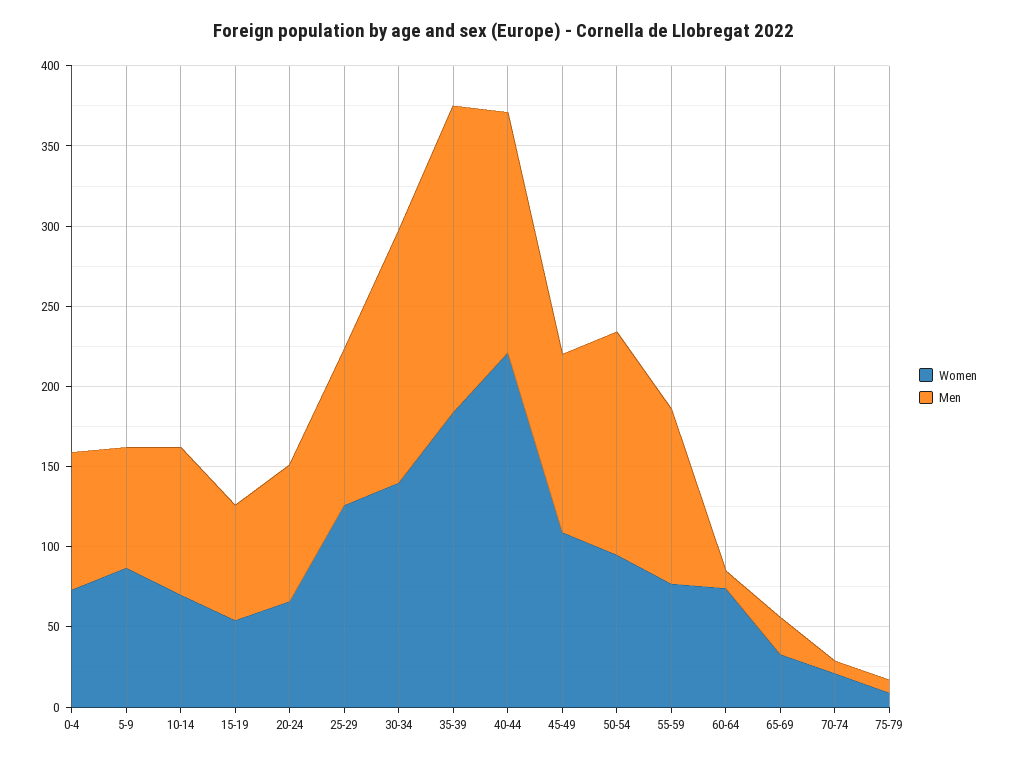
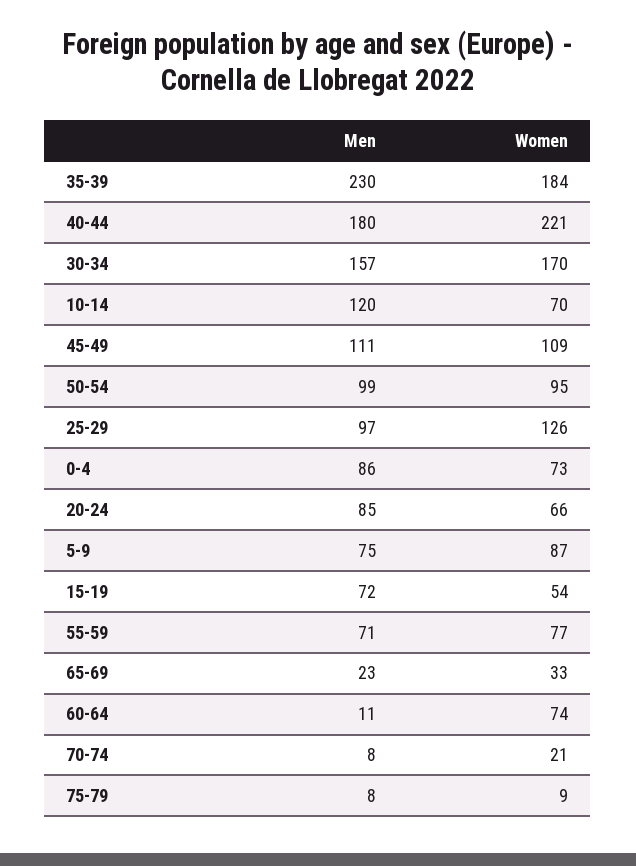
  {
    "Women": {
      "0-4": 73,
      "5-9": 87,
      "10-14": 70,
      "15-19": 54,
      "20-24": 66,
      "25-29": 126,
-     "30-34": 140,
+     "30-34": 170,
      "35-39": 184,
      "40-44": 221,
      "45-49": 109,
      "50-54": 95,
      "55-59": 77,
      "60-64": 74,
      "65-69": 33,
      "70-74": 21,
      "75-79": 9
    },
    "Men": {
      "0-4": 86,
      "5-9": 75,
-     "10-14": 90,
+     "10-14": 120,
      "15-19": 72,
      "20-24": 85,
      "25-29": 97,
      "30-34": 157,
-     "35-39": 190,
+     "35-39": 230,
-     "40-44": 150,
+     "40-44": 180,
      "45-49": 111,
-     "50-54": 140,
+     "50-54": 99,
-     "55-59": 110,
+     "55-59": 71,
      "60-64": 11,
      "65-69": 23,
      "70-74": 8,
      "75-79": 8
    }
  }

